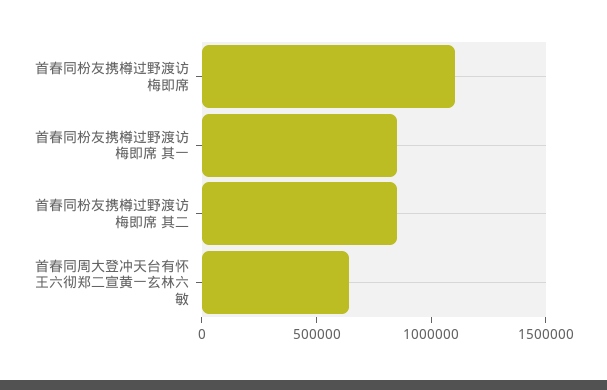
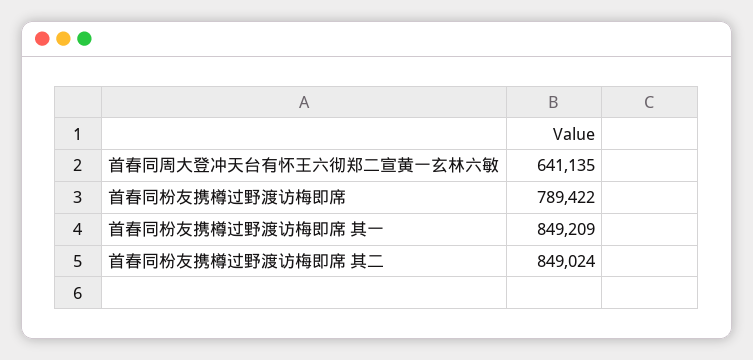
  {
-   "首春同枌友携樽过野渡访梅即席": 1100000,
+   "首春同枌友携樽过野渡访梅即席": 789422,
    "首春同枌友携樽过野渡访梅即席 其一": 849209,
    "首春同枌友携樽过野渡访梅即席 其二": 849024,
    "首春同周大登冲天台有怀王六彻郑二宣黄一玄林六敏": 641135
  }

